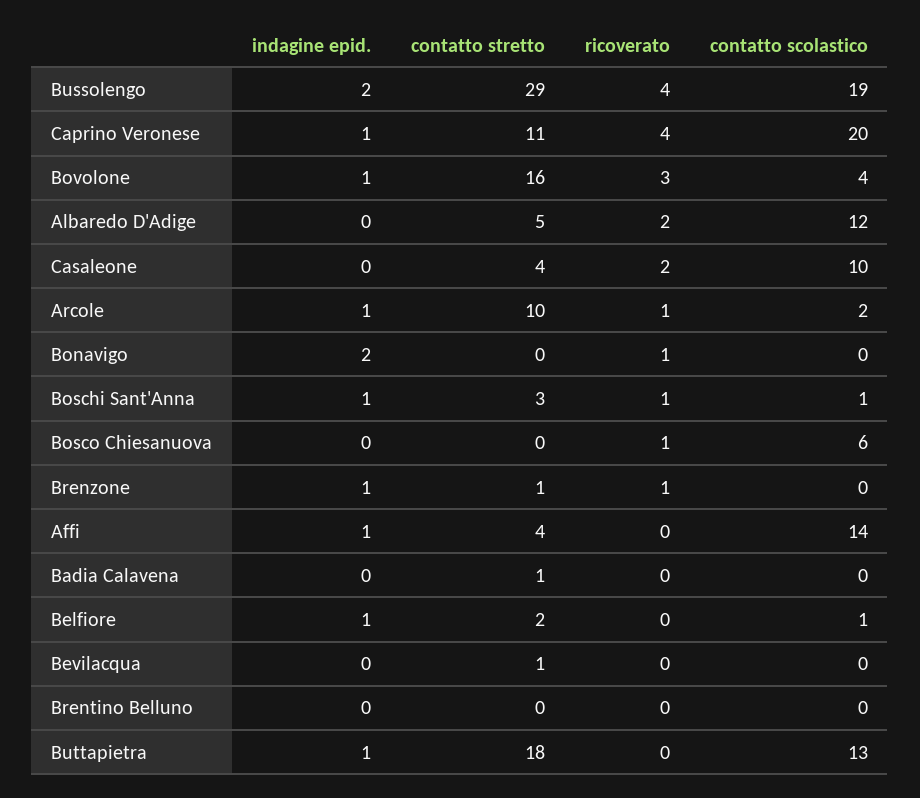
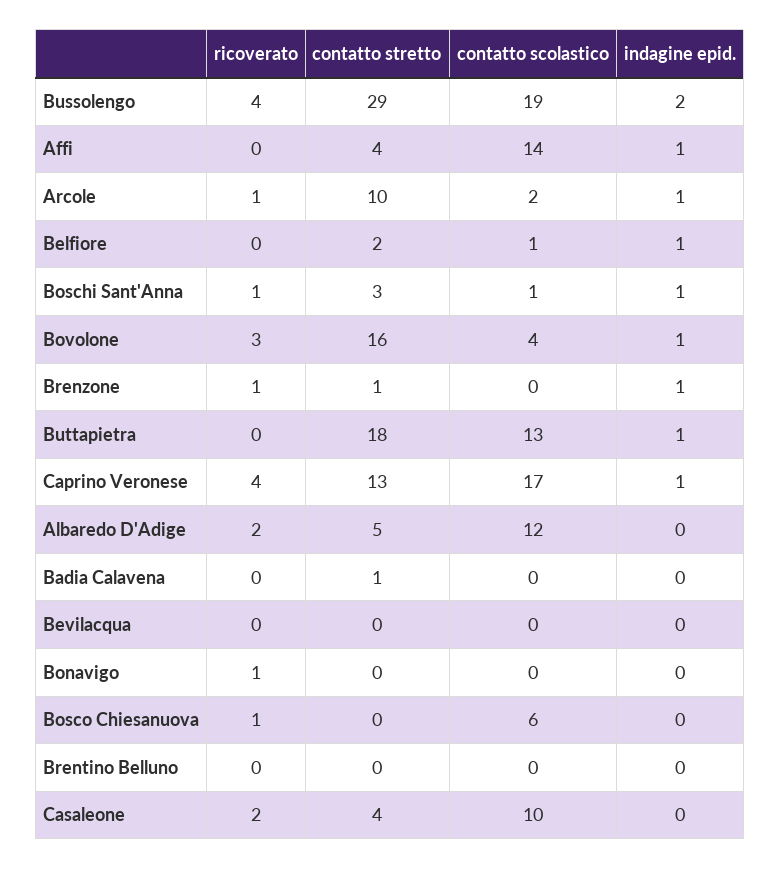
  {
    "indagine epid.": {
      "Bussolengo": 2,
      "Caprino Veronese": 1,
      "Bovolone": 1,
      "Albaredo D'Adige": 0,
      "Casaleone": 0,
      "Arcole": 1,
-     "Bonavigo": 2,
+     "Bonavigo": 0,
      "Boschi Sant'Anna": 1,
      "Bosco Chiesanuova": 0,
      "Brenzone": 1,
      "Affi": 1,
      "Badia Calavena": 0,
      "Belfiore": 1,
      "Bevilacqua": 0,
      "Brentino Belluno": 0,
      "Buttapietra": 1
    },
    "contatto stretto": {
      "Bussolengo": 29,
-     "Caprino Veronese": 11,
+     "Caprino Veronese": 13,
      "Bovolone": 16,
      "Albaredo D'Adige": 5,
      "Casaleone": 4,
      "Arcole": 10,
      "Bonavigo": 0,
      "Boschi Sant'Anna": 3,
      "Bosco Chiesanuova": 0,
      "Brenzone": 1,
      "Affi": 4,
      "Badia Calavena": 1,
      "Belfiore": 2,
-     "Bevilacqua": 1,
+     "Bevilacqua": 0,
      "Brentino Belluno": 0,
      "Buttapietra": 18
    },
    "ricoverato": {
      "Bussolengo": 4,
      "Caprino Veronese": 4,
      "Bovolone": 3,
      "Albaredo D'Adige": 2,
      "Casaleone": 2,
      "Arcole": 1,
      "Bonavigo": 1,
      "Boschi Sant'Anna": 1,
      "Bosco Chiesanuova": 1,
      "Brenzone": 1,
      "Affi": 0,
      "Badia Calavena": 0,
      "Belfiore": 0,
      "Bevilacqua": 0,
      "Brentino Belluno": 0,
      "Buttapietra": 0
    },
    "contatto scolastico": {
      "Bussolengo": 19,
-     "Caprino Veronese": 20,
+     "Caprino Veronese": 17,
      "Bovolone": 4,
      "Albaredo D'Adige": 12,
      "Casaleone": 10,
      "Arcole": 2,
      "Bonavigo": 0,
      "Boschi Sant'Anna": 1,
      "Bosco Chiesanuova": 6,
      "Brenzone": 0,
      "Affi": 14,
      "Badia Calavena": 0,
      "Belfiore": 1,
      "Bevilacqua": 0,
      "Brentino Belluno": 0,
      "Buttapietra": 13
    }
  }

